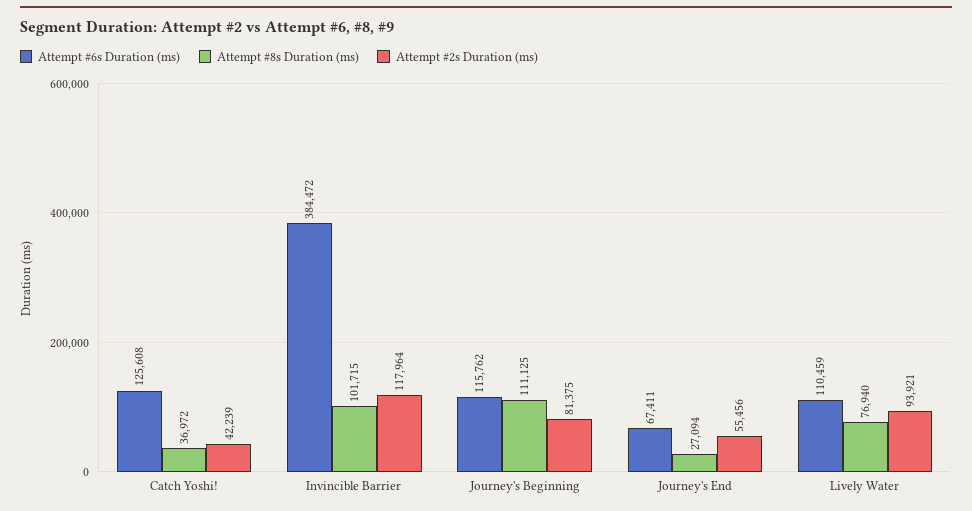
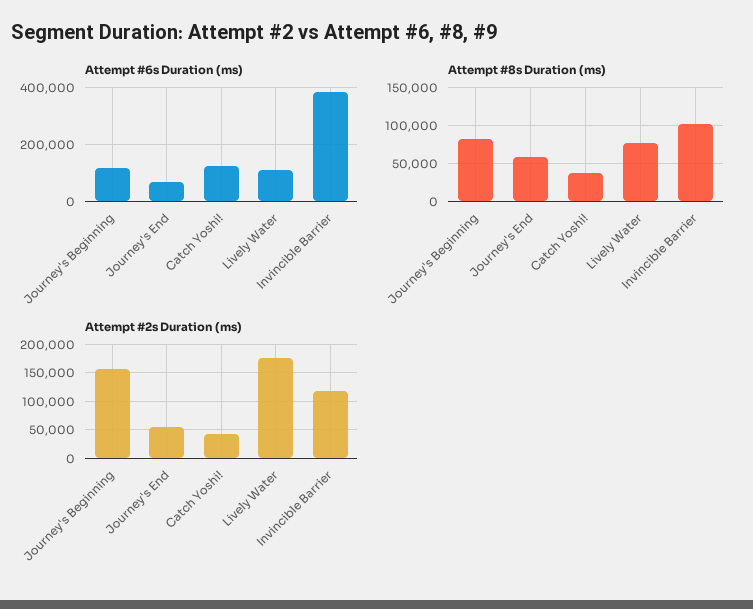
  {
    "Attempt #6s Duration (ms)": {
      "Catch Yoshi!": 125608,
      "Invincible Barrier": 384472,
      "Journey's Beginning": 115762,
      "Journey's End": 67411,
      "Lively Water": 110459
    },
    "Attempt #8s Duration (ms)": {
      "Catch Yoshi!": 36972,
      "Invincible Barrier": 101715,
-     "Journey's Beginning": 111125,
+     "Journey's Beginning": 80000,
-     "Journey's End": 27094,
+     "Journey's End": 60000,
      "Lively Water": 76940
    },
    "Attempt #2s Duration (ms)": {
      "Catch Yoshi!": 42239,
      "Invincible Barrier": 117964,
-     "Journey's Beginning": 81375,
+     "Journey's Beginning": 150000,
      "Journey's End": 55456,
-     "Lively Water": 93921
+     "Lively Water": 175000
    }
  }

